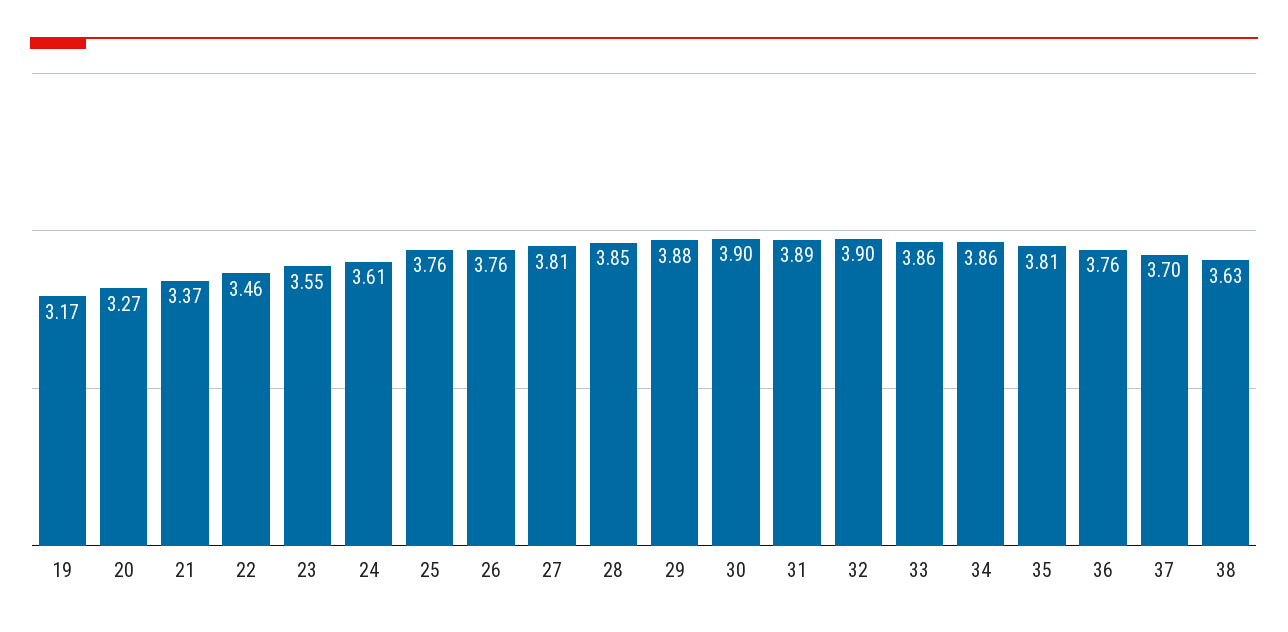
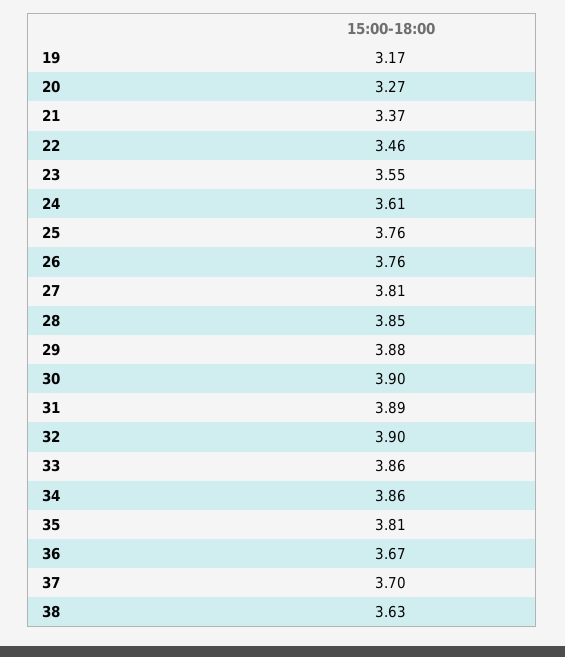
  {
    "19": 3.17,
    "20": 3.27,
    "21": 3.37,
    "22": 3.46,
    "23": 3.55,
    "24": 3.61,
    "25": 3.76,
    "26": 3.76,
    "27": 3.81,
    "28": 3.85,
    "29": 3.88,
    "30": 3.9,
    "31": 3.89,
    "32": 3.9,
    "33": 3.86,
    "34": 3.86,
    "35": 3.81,
-   "36": 3.76,
+   "36": 3.67,
    "37": 3.7,
    "38": 3.63
  }

